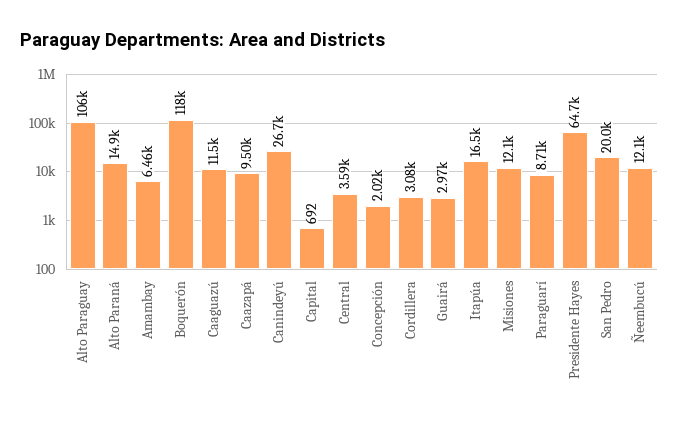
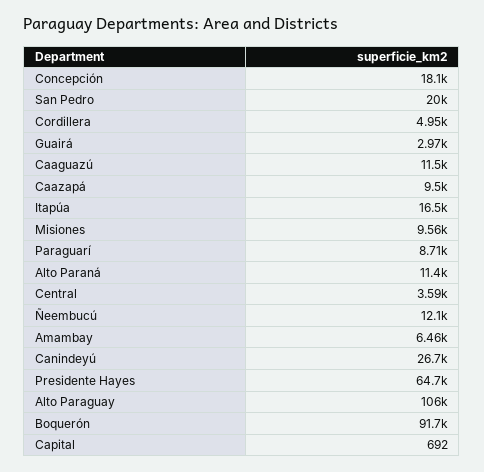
  {
    "Alto Paraguay": 106000,
-   "Alto Paraná": 14900,
+   "Alto Paraná": 11400,
    "Amambay": 6460,
-   "Boquerón": 118000,
+   "Boquerón": 91700,
    "Caaguazú": 11500,
    "Caazapá": 9500,
    "Canindeyú": 26700,
    "Capital": 692,
    "Central": 3590,
-   "Concepción": 2020,
+   "Concepción": 18100,
-   "Cordillera": 3080,
+   "Cordillera": 4950,
    "Guairá": 2970,
    "Itapúa": 16500,
-   "Misiones": 12100,
+   "Misiones": 9560,
    "Paraguarí": 8710,
    "Presidente Hayes": 64700,
    "San Pedro": 20000,
    "Ñeembucú": 12100
  }

